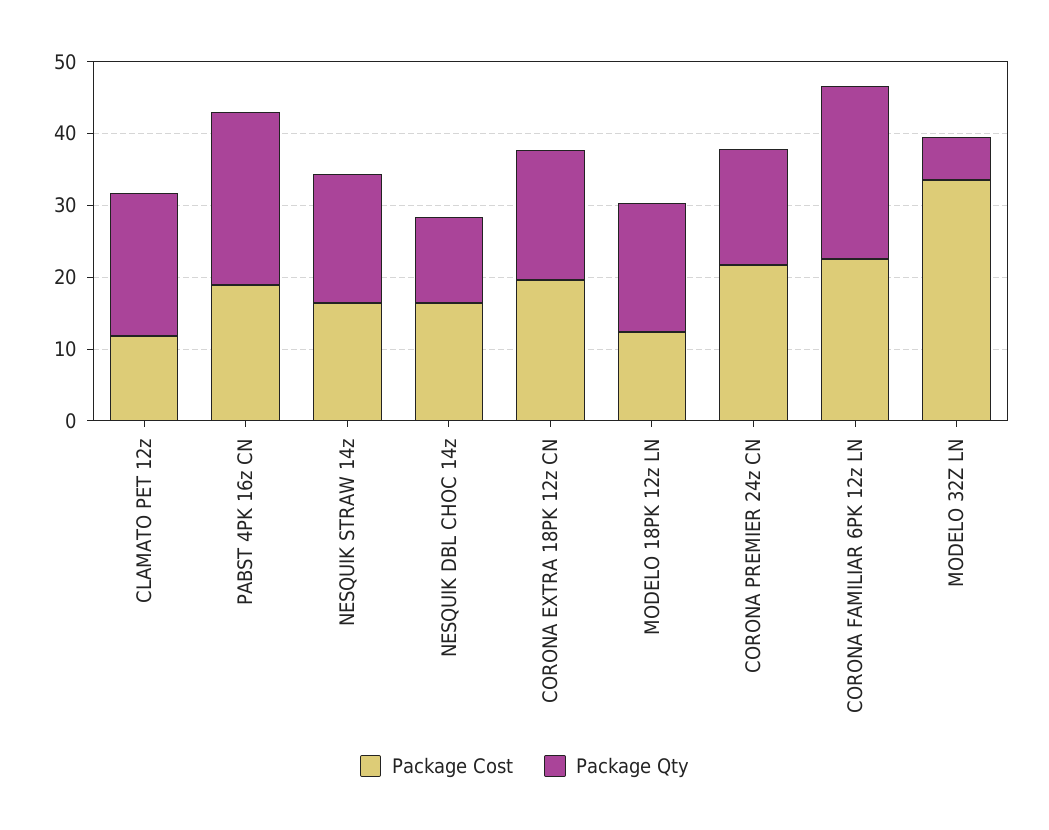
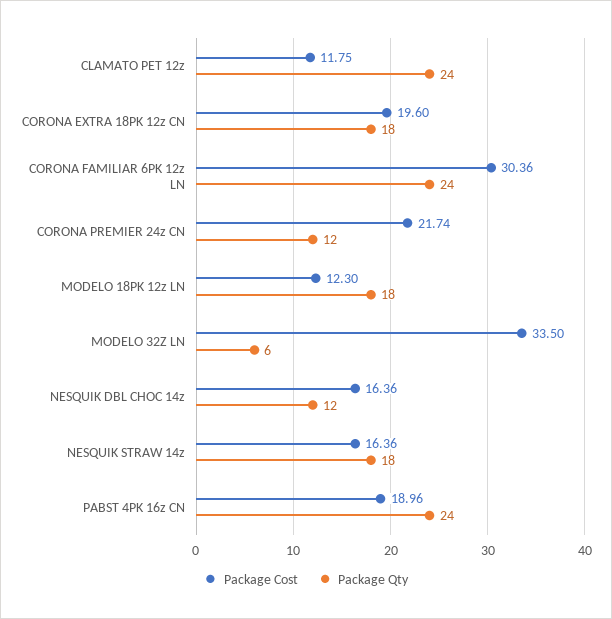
  {
    "Package Cost": {
      "CLAMATO PET 12z": 11.75,
      "PABST 4PK 16z CN": 18.96,
      "NESQUIK STRAW 14z": 16.36,
      "NESQUIK DBL CHOC 14z": 16.36,
      "CORONA EXTRA 18PK 12z CN": 19.6,
      "MODELO 18PK 12z LN": 12.3,
      "CORONA PREMIER 24z CN": 21.74,
-     "CORONA FAMILIAR 6PK 12z LN": 22,
+     "CORONA FAMILIAR 6PK 12z LN": 30.36,
      "MODELO 32Z LN": 33.5
    },
    "Package Qty": {
-     "CLAMATO PET 12z": 20,
+     "CLAMATO PET 12z": 24,
      "PABST 4PK 16z CN": 24,
      "NESQUIK STRAW 14z": 18,
      "NESQUIK DBL CHOC 14z": 12,
      "CORONA EXTRA 18PK 12z CN": 18,
      "MODELO 18PK 12z LN": 18,
-     "CORONA PREMIER 24z CN": 16,
+     "CORONA PREMIER 24z CN": 12,
      "CORONA FAMILIAR 6PK 12z LN": 24,
      "MODELO 32Z LN": 6
    }
  }

